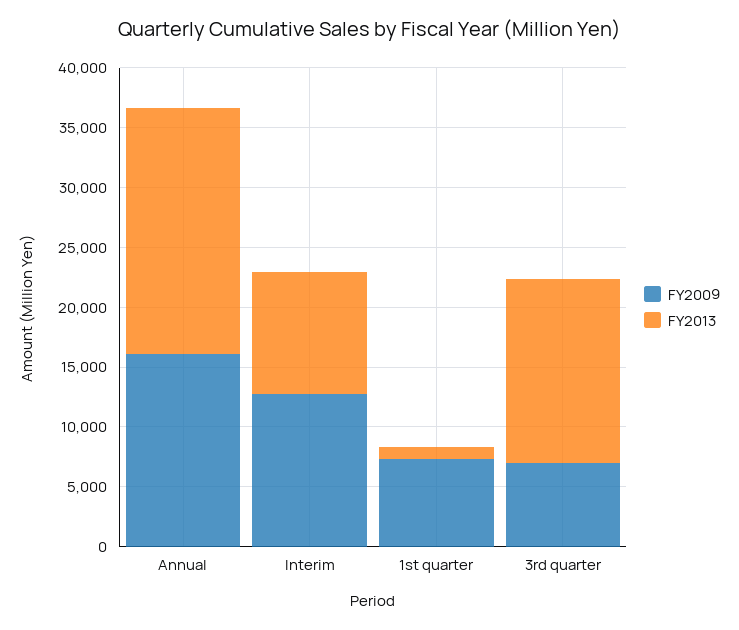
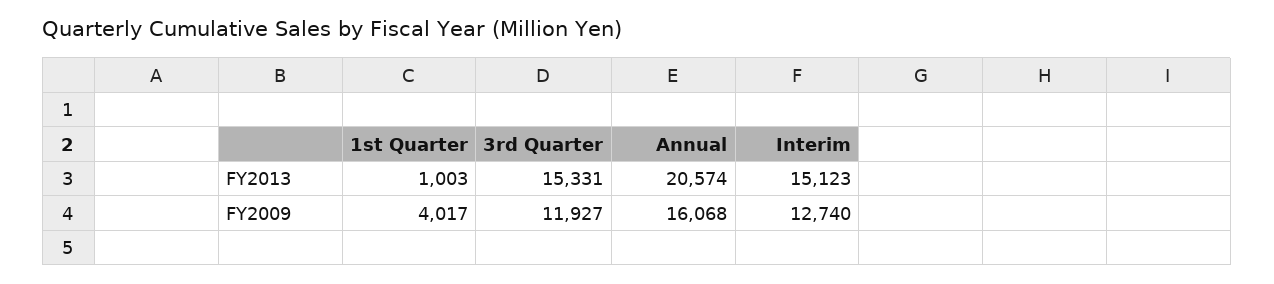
  {
    "FY2009": {
      "Annual": 16068,
      "Interim": 12740,
-     "1st quarter": 7000,
+     "1st quarter": 4017,
-     "3rd quarter": 7000
+     "3rd quarter": 11927
    },
    "FY2013": {
      "Annual": 20574,
-     "Interim": 10000,
+     "Interim": 15123,
      "1st quarter": 1003,
      "3rd quarter": 15331
    }
  }

